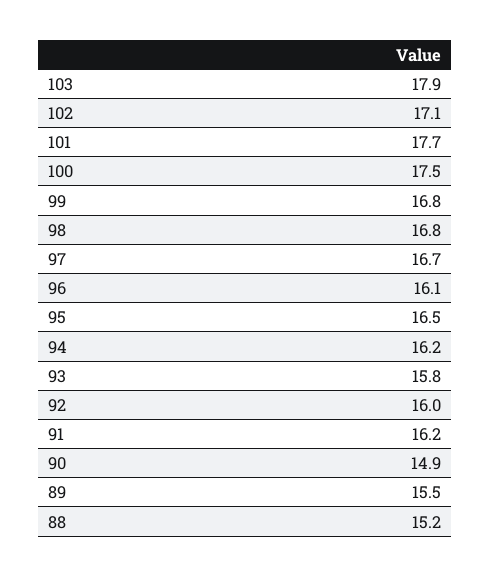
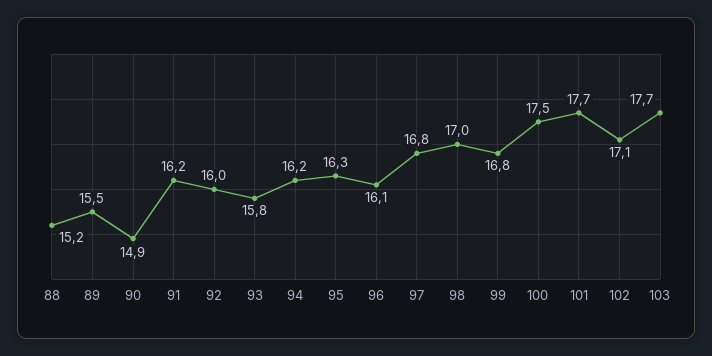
  {
-   "103": 17.9,
+   "103": 17.7,
    "102": 17.1,
    "101": 17.7,
    "100": 17.5,
    "99": 16.8,
-   "98": 16.8,
+   "98": 17,
-   "97": 16.7,
+   "97": 16.8,
    "96": 16.1,
-   "95": 16.5,
+   "95": 16.3,
    "94": 16.2,
    "93": 15.8,
    "92": 16,
    "91": 16.2,
    "90": 14.9,
    "89": 15.5,
    "88": 15.2
  }

